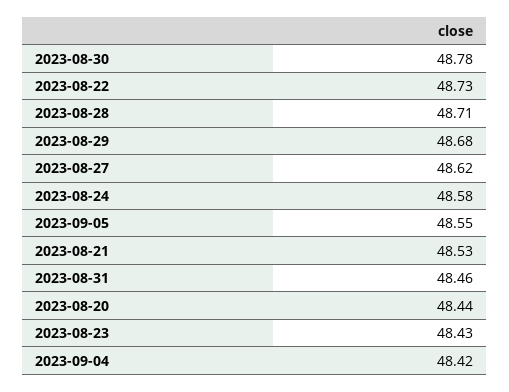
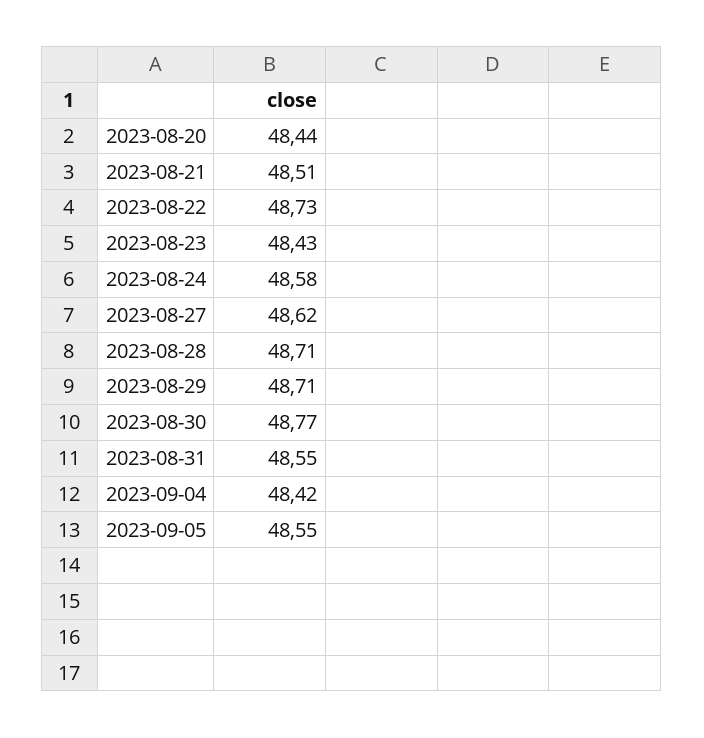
  {
-   "2023-08-30": 48.78,
+   "2023-08-30": 48.77,
    "2023-08-22": 48.73,
    "2023-08-28": 48.71,
-   "2023-08-29": 48.68,
+   "2023-08-29": 48.71,
    "2023-08-27": 48.62,
    "2023-08-24": 48.58,
    "2023-09-05": 48.55,
-   "2023-08-21": 48.53,
+   "2023-08-21": 48.51,
-   "2023-08-31": 48.46,
+   "2023-08-31": 48.55,
    "2023-08-20": 48.44,
    "2023-08-23": 48.43,
    "2023-09-04": 48.42
  }

